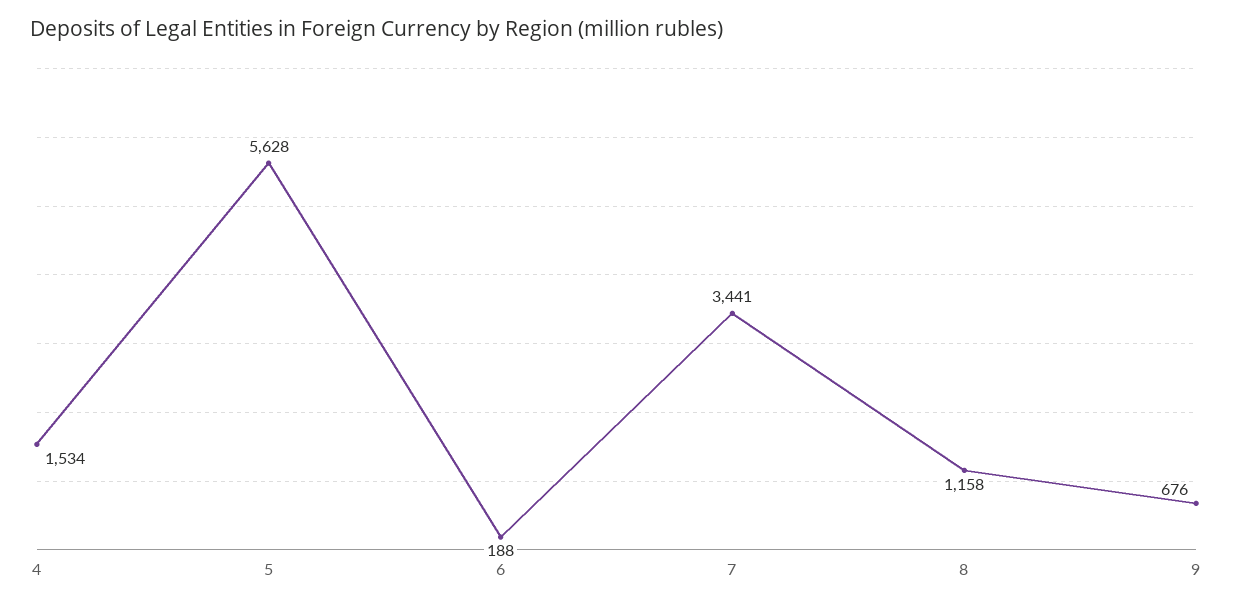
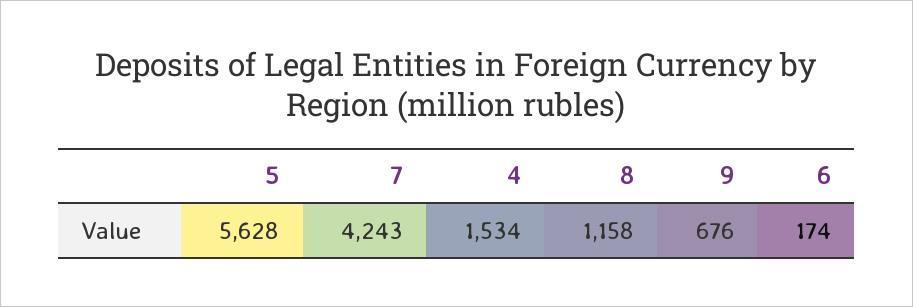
  {
    "4": 1534,
    "5": 5628,
-   "6": 188,
+   "6": 174,
-   "7": 3441,
+   "7": 4243,
    "8": 1158,
    "9": 676
  }

